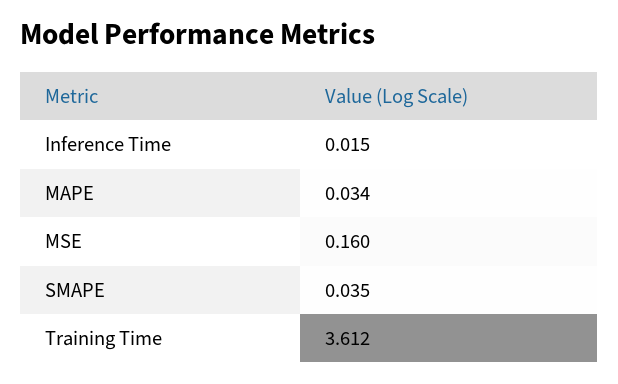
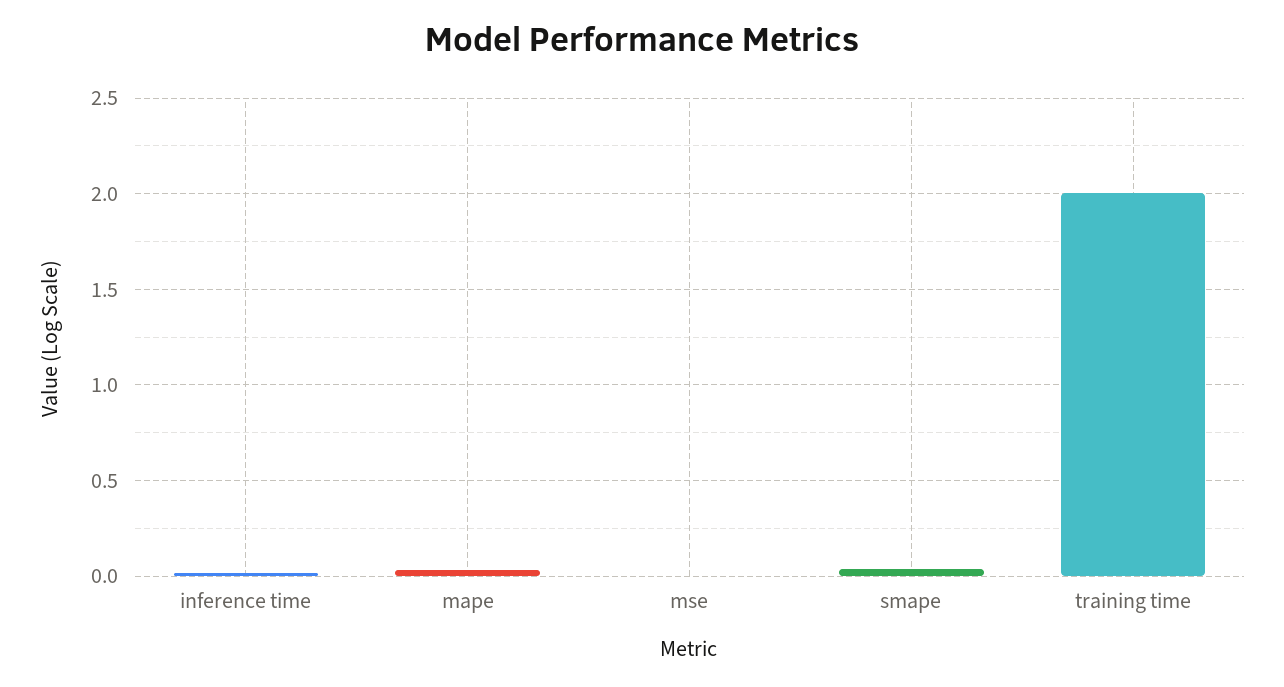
  {
    "Inference Time": 0.015,
    "MAPE": 0.034,
-   "MSE": 0.16,
+   "MSE": 0,
    "SMAPE": 0.035,
-   "Training Time": 3.612
+   "Training Time": 2
  }

